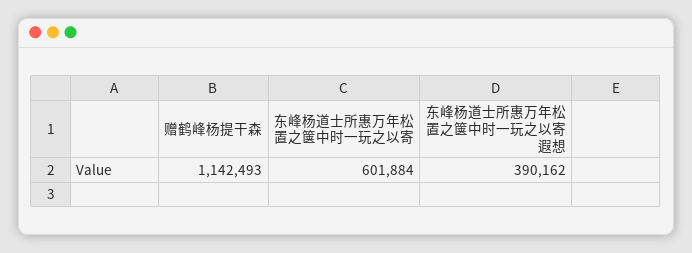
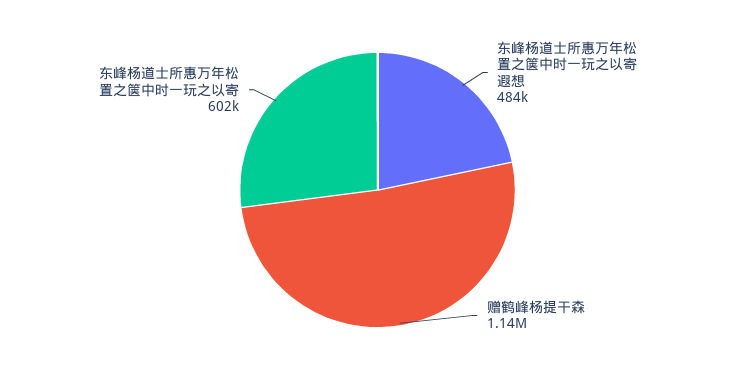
  {
    "赠鹤峰杨提干森": 1142493,
    "东峰杨道士所惠万年松置之箧中时一玩之以寄": 601884,
-   "东峰杨道士所惠万年松置之箧中时一玩之以寄遐想": 390162
+   "东峰杨道士所惠万年松置之箧中时一玩之以寄遐想": 484000
  }

